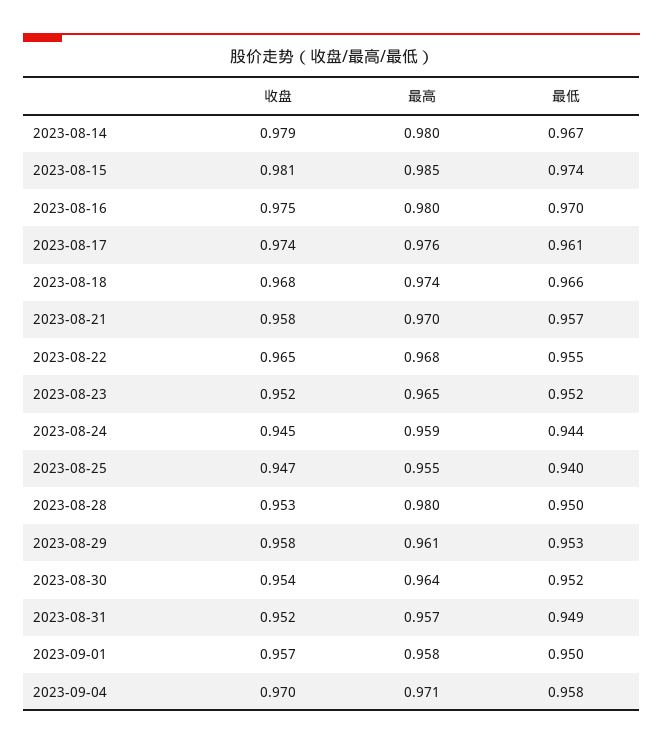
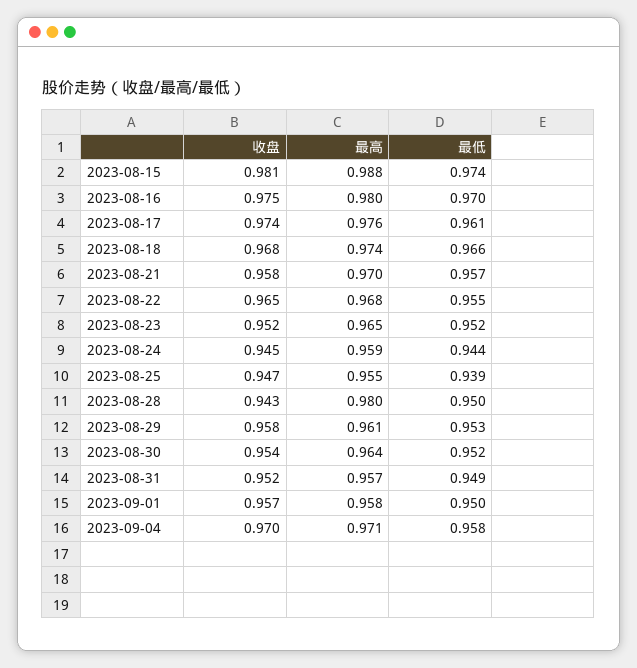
  {
    "收盘": {
-     "2023-08-14": 0.979,
      "2023-08-15": 0.981,
      "2023-08-16": 0.975,
      "2023-08-17": 0.974,
      "2023-08-18": 0.968,
      "2023-08-21": 0.958,
      "2023-08-22": 0.965,
      "2023-08-23": 0.952,
      "2023-08-24": 0.945,
      "2023-08-25": 0.947,
-     "2023-08-28": 0.953,
+     "2023-08-28": 0.943,
      "2023-08-29": 0.958,
      "2023-08-30": 0.954,
      "2023-08-31": 0.952,
      "2023-09-01": 0.957,
      "2023-09-04": 0.97
    },
    "最高": {
-     "2023-08-14": 0.98,
-     "2023-08-15": 0.985,
+     "2023-08-15": 0.988,
      "2023-08-16": 0.98,
      "2023-08-17": 0.976,
      "2023-08-18": 0.974,
      "2023-08-21": 0.97,
      "2023-08-22": 0.968,
      "2023-08-23": 0.965,
      "2023-08-24": 0.959,
      "2023-08-25": 0.955,
      "2023-08-28": 0.98,
      "2023-08-29": 0.961,
      "2023-08-30": 0.964,
      "2023-08-31": 0.957,
      "2023-09-01": 0.958,
      "2023-09-04": 0.971
    },
    "最低": {
-     "2023-08-14": 0.967,
      "2023-08-15": 0.974,
      "2023-08-16": 0.97,
      "2023-08-17": 0.961,
      "2023-08-18": 0.966,
      "2023-08-21": 0.957,
      "2023-08-22": 0.955,
      "2023-08-23": 0.952,
      "2023-08-24": 0.944,
-     "2023-08-25": 0.94,
+     "2023-08-25": 0.939,
      "2023-08-28": 0.95,
      "2023-08-29": 0.953,
      "2023-08-30": 0.952,
      "2023-08-31": 0.949,
      "2023-09-01": 0.95,
      "2023-09-04": 0.958
    }
  }

